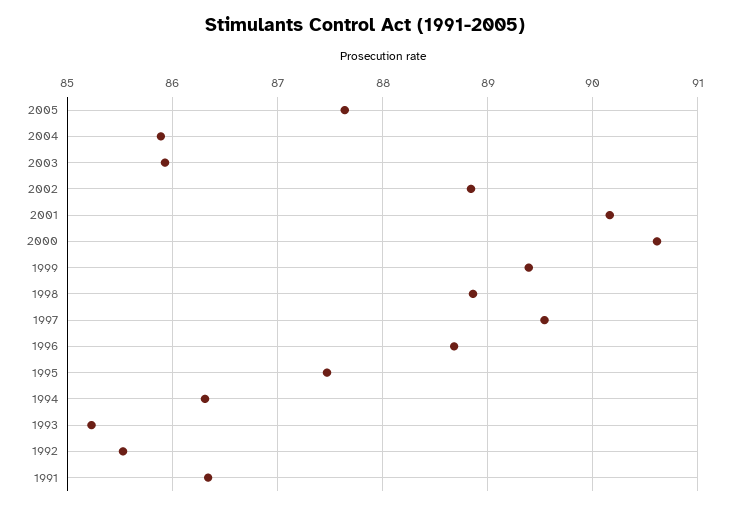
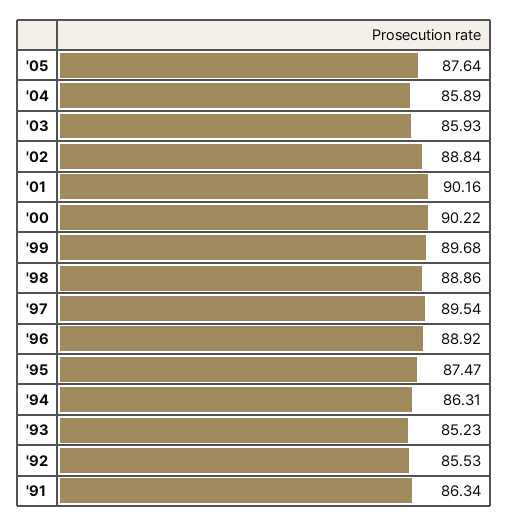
  {
    "2005": 87.64,
    "2004": 85.89,
    "2003": 85.93,
    "2002": 88.84,
    "2001": 90.16,
-   "2000": 90.6,
+   "2000": 90.22,
-   "1999": 89.4,
+   "1999": 89.68,
    "1998": 88.86,
    "1997": 89.54,
-   "1996": 88.7,
+   "1996": 88.92,
    "1995": 87.47,
    "1994": 86.31,
    "1993": 85.23,
    "1992": 85.53,
    "1991": 86.34
  }

